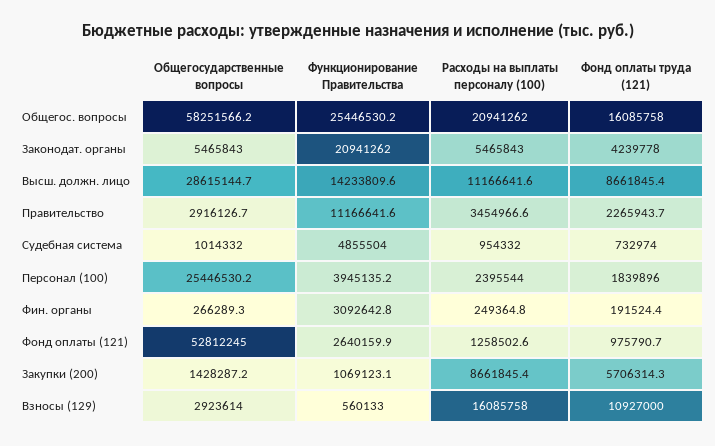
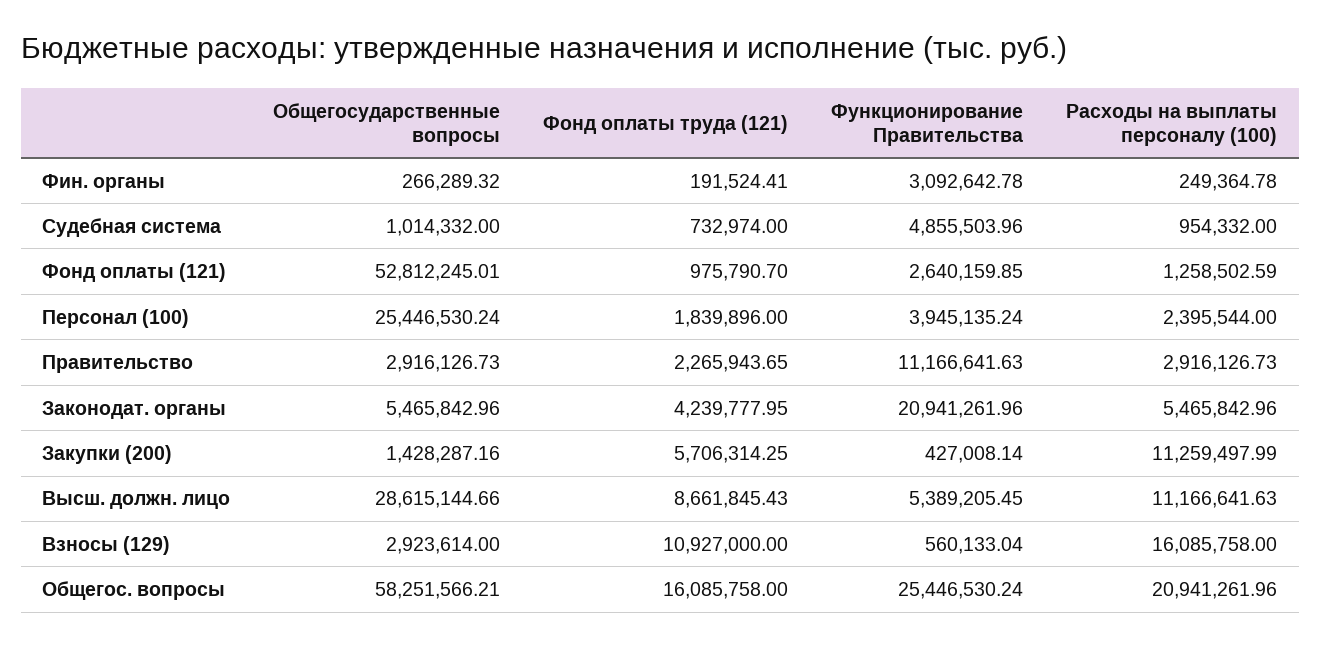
  {
    "Общегосударственные вопросы": {
      "Общегос. вопросы": 58251566.21,
      "Законодат. органы": 5465842.96,
      "Высш. должн. лицо": 28615144.66,
      "Правительство": 2916126.73,
      "Судебная система": 1014332,
      "Персонал (100)": 25446530.24,
      "Фин. органы": 266289.32,
      "Фонд оплаты (121)": 52812245.01,
      "Закупки (200)": 1428287.16,
      "Взносы (129)": 2923614
    },
    "Функционирование Правительства": {
      "Общегос. вопросы": 25446530.24,
      "Законодат. органы": 20941261.96,
-     "Высш. должн. лицо": 14233809.6,
+     "Высш. должн. лицо": 5389205.45,
      "Правительство": 11166641.63,
      "Судебная система": 4855503.96,
      "Персонал (100)": 3945135.24,
      "Фин. органы": 3092642.78,
      "Фонд оплаты (121)": 2640159.85,
-     "Закупки (200)": 1069123.1,
+     "Закупки (200)": 427008.14,
      "Взносы (129)": 560133.04
    },
    "Расходы на выплаты персоналу (100)": {
      "Общегос. вопросы": 20941261.96,
      "Законодат. органы": 5465842.96,
      "Высш. должн. лицо": 11166641.63,
-     "Правительство": 3454966.6,
+     "Правительство": 2916126.73,
      "Судебная система": 954332,
      "Персонал (100)": 2395544,
      "Фин. органы": 249364.78,
      "Фонд оплаты (121)": 1258502.59,
-     "Закупки (200)": 8661845.4,
+     "Закупки (200)": 11259497.99,
      "Взносы (129)": 16085758
    },
    "Фонд оплаты труда (121)": {
      "Общегос. вопросы": 16085758,
      "Законодат. органы": 4239777.95,
      "Высш. должн. лицо": 8661845.43,
      "Правительство": 2265943.65,
      "Судебная система": 732974,
      "Персонал (100)": 1839896,
      "Фин. органы": 191524.41,
      "Фонд оплаты (121)": 975790.7,
      "Закупки (200)": 5706314.25,
      "Взносы (129)": 10927000
    }
  }

